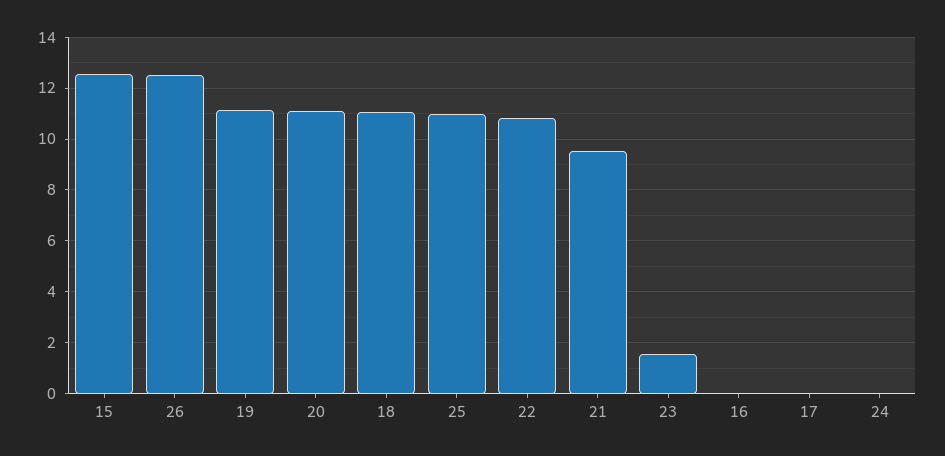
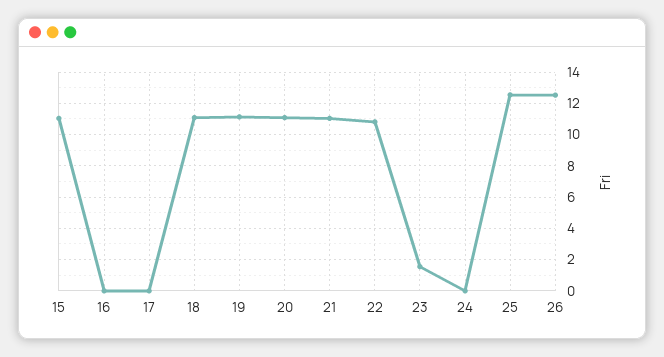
  {
-   "15": 12.5,
+   "15": 11,
    "26": 12.5,
    "19": 11.25,
    "20": 11,
    "18": 11,
-   "25": 11,
+   "25": 12.5,
    "22": 10.75,
-   "21": 9.5,
+   "21": 11,
    "23": 1.5,
    "16": 0,
    "17": 0,
    "24": 0
  }

